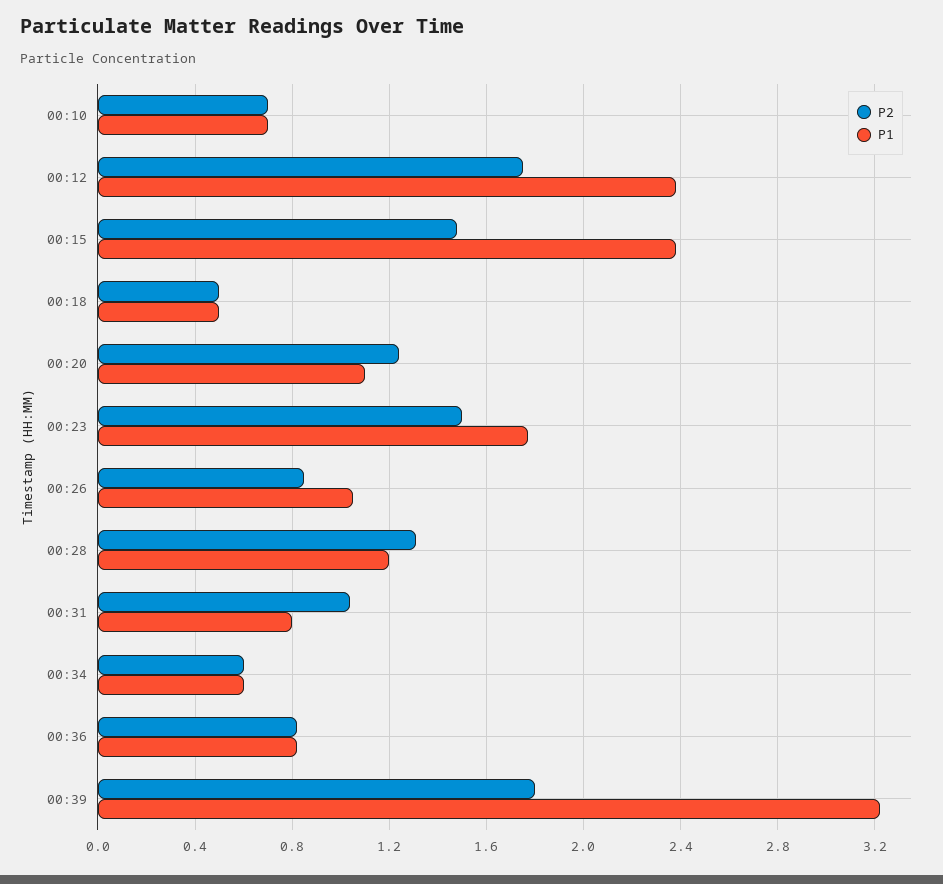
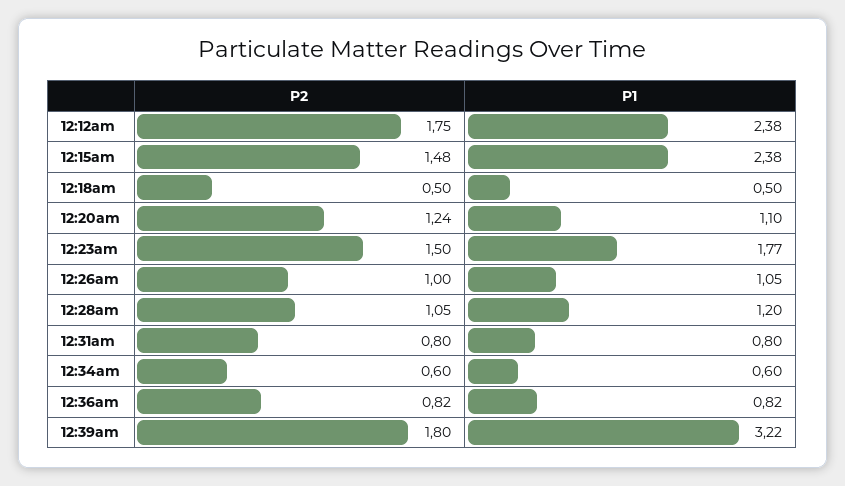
  {
    "P2": {
-     "00:10": 0.7,
      "00:12": 1.75,
      "00:15": 1.48,
      "00:18": 0.5,
      "00:20": 1.24,
      "00:23": 1.5,
-     "00:26": 0.85,
+     "00:26": 1,
-     "00:28": 1.3,
+     "00:28": 1.05,
-     "00:31": 1.05,
+     "00:31": 0.8,
      "00:34": 0.6,
      "00:36": 0.82,
      "00:39": 1.8
    },
    "P1": {
-     "00:10": 0.7,
      "00:12": 2.38,
      "00:15": 2.38,
      "00:18": 0.5,
      "00:20": 1.1,
      "00:23": 1.77,
      "00:26": 1.05,
      "00:28": 1.2,
      "00:31": 0.8,
      "00:34": 0.6,
      "00:36": 0.82,
      "00:39": 3.22
    }
  }

